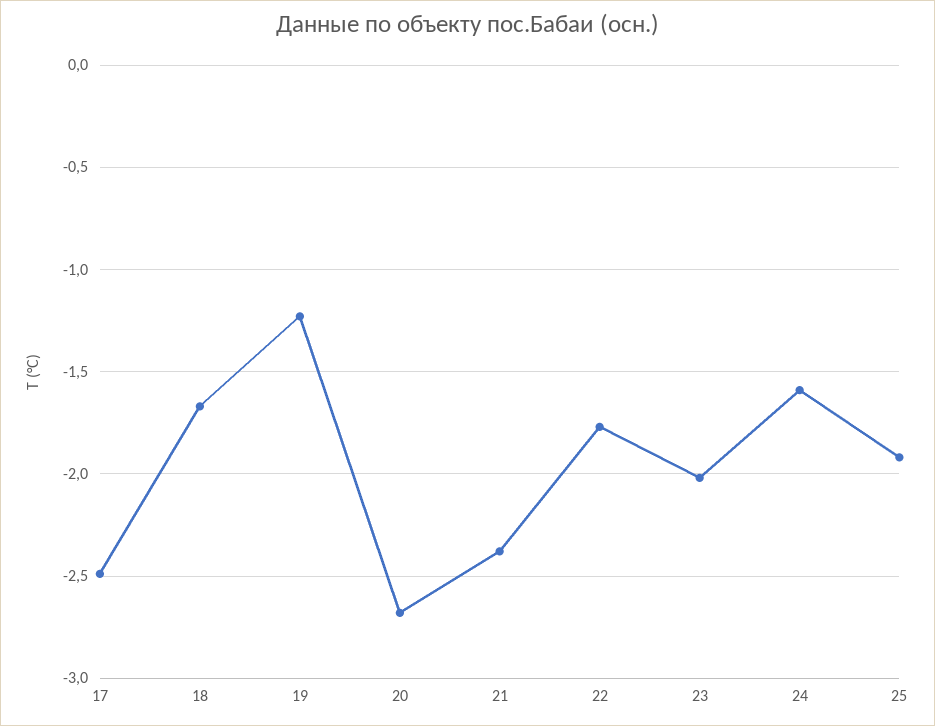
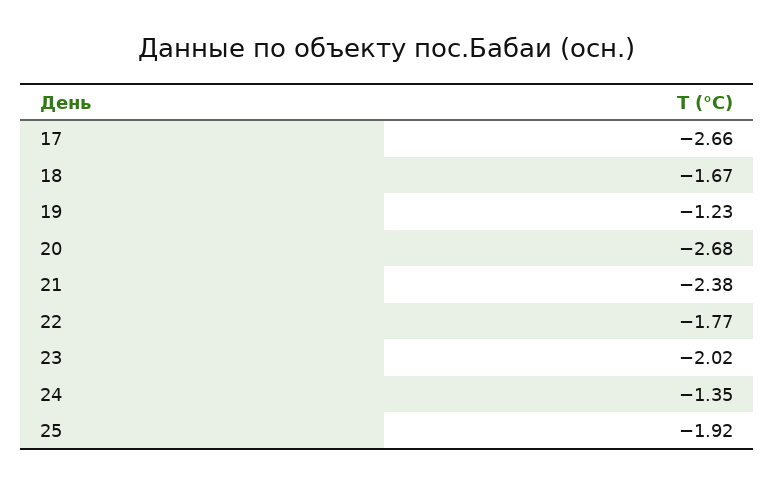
  {
-   "17": -2.5,
+   "17": -2.66,
    "18": -1.67,
    "19": -1.23,
    "20": -2.68,
    "21": -2.38,
    "22": -1.77,
    "23": -2.02,
-   "24": -1.6,
+   "24": -1.35,
    "25": -1.92
  }

